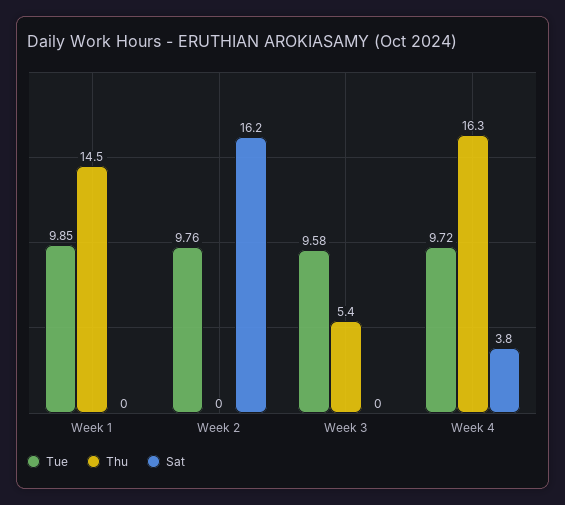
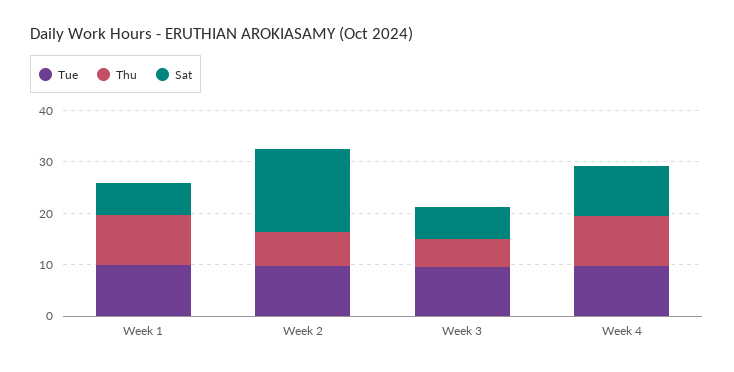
  {
    "Tue": {
      "Week 1": 9.85,
      "Week 2": 9.76,
      "Week 3": 9.58,
      "Week 4": 9.72
    },
    "Thu": {
-     "Week 1": 14.5,
+     "Week 1": 10,
-     "Week 2": 0,
+     "Week 2": 6,
      "Week 3": 5.4,
-     "Week 4": 16.3
+     "Week 4": 10
    },
    "Sat": {
-     "Week 1": 0,
+     "Week 1": 6,
      "Week 2": 16.2,
-     "Week 3": 0,
+     "Week 3": 6,
-     "Week 4": 3.8
+     "Week 4": 10
    }
  }

